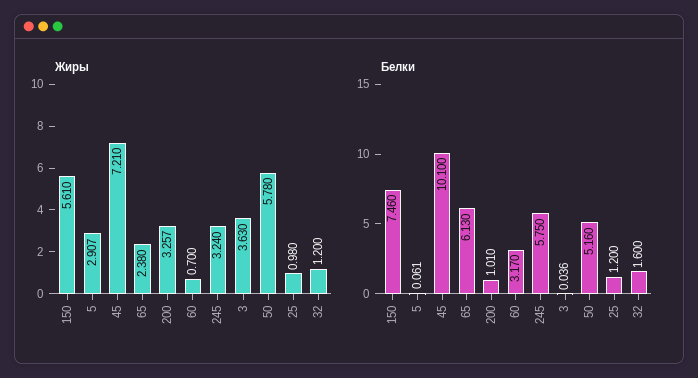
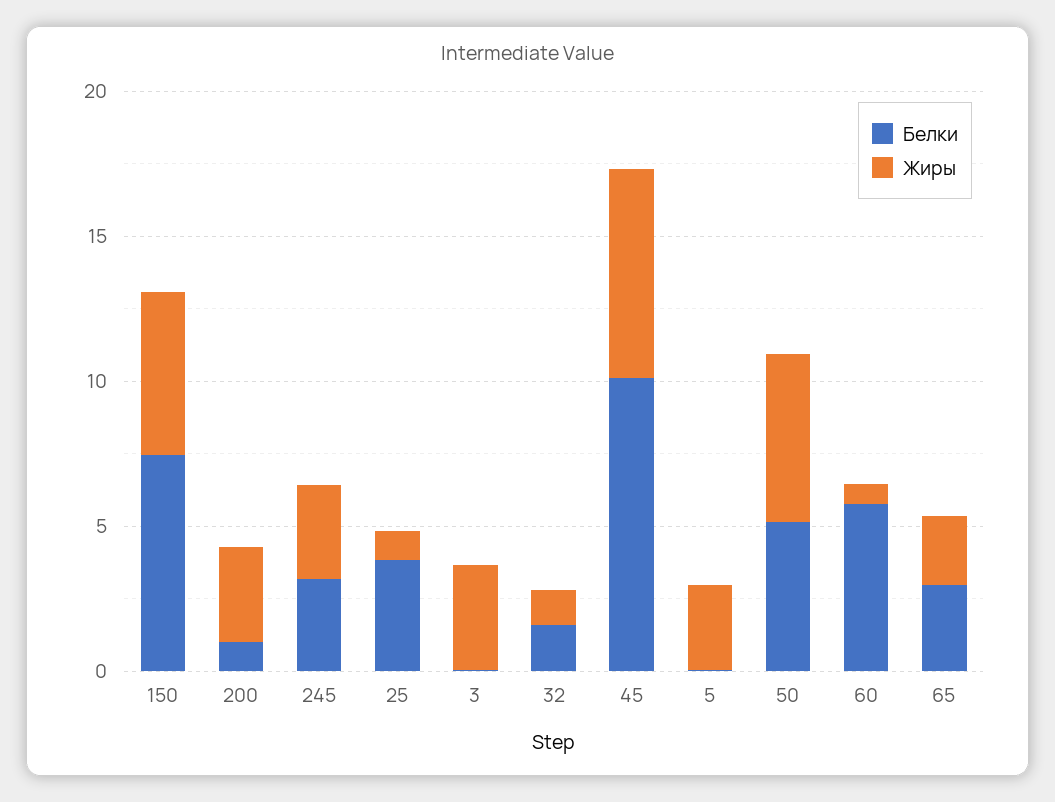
  {
    "Жиры": {
      "150": 5.61,
      "5": 2.907,
      "45": 7.21,
      "65": 2.38,
      "200": 3.257,
      "60": 0.7,
      "245": 3.24,
      "3": 3.63,
      "50": 5.78,
      "25": 0.98,
      "32": 1.2
    },
    "Белки": {
      "150": 7.46,
      "5": 0.061,
      "45": 10.1,
-     "65": 6.13,
+     "65": 3,
      "200": 1.01,
-     "60": 3.17,
+     "60": 6,
-     "245": 5.75,
+     "245": 3,
      "3": 0.036,
      "50": 5.16,
-     "25": 1.2,
+     "25": 4,
      "32": 1.6
    }
  }

